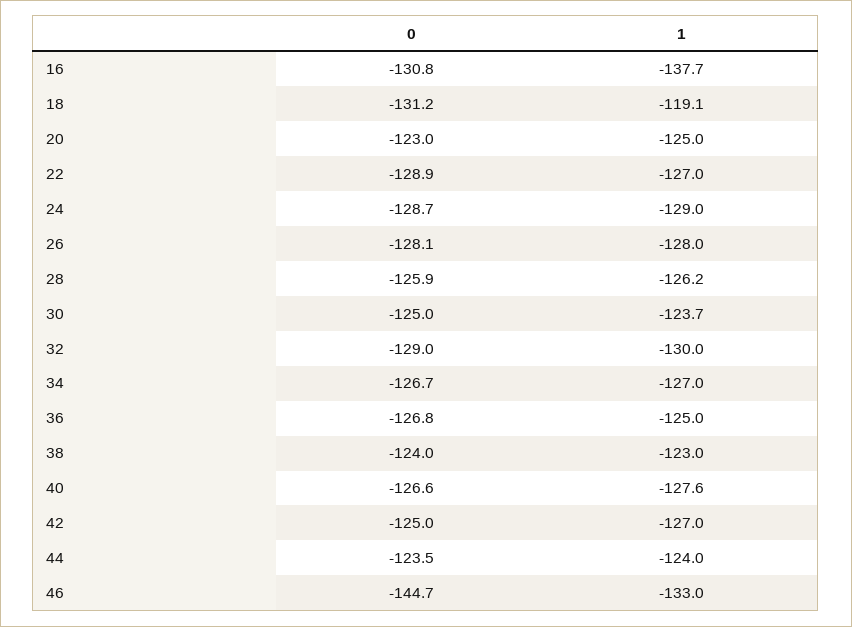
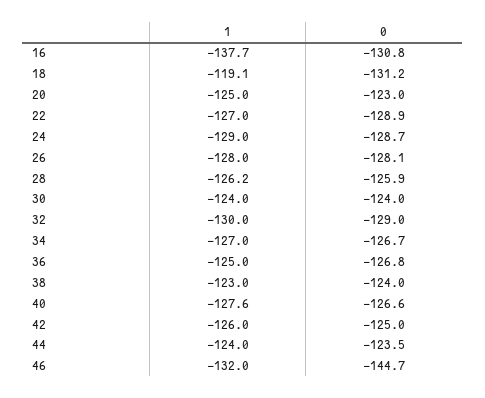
  {
    "0": {
      "16": -130.8,
      "18": -131.2,
      "20": -123,
      "22": -128.9,
      "24": -128.7,
      "26": -128.1,
      "28": -125.9,
-     "30": -125,
+     "30": -124,
      "32": -129,
      "34": -126.7,
      "36": -126.8,
      "38": -124,
      "40": -126.6,
      "42": -125,
      "44": -123.5,
      "46": -144.7
    },
    "1": {
      "16": -137.7,
      "18": -119.1,
      "20": -125,
      "22": -127,
      "24": -129,
      "26": -128,
      "28": -126.2,
-     "30": -123.7,
+     "30": -124,
      "32": -130,
      "34": -127,
      "36": -125,
      "38": -123,
      "40": -127.6,
-     "42": -127,
+     "42": -126,
      "44": -124,
-     "46": -133
+     "46": -132
    }
  }

